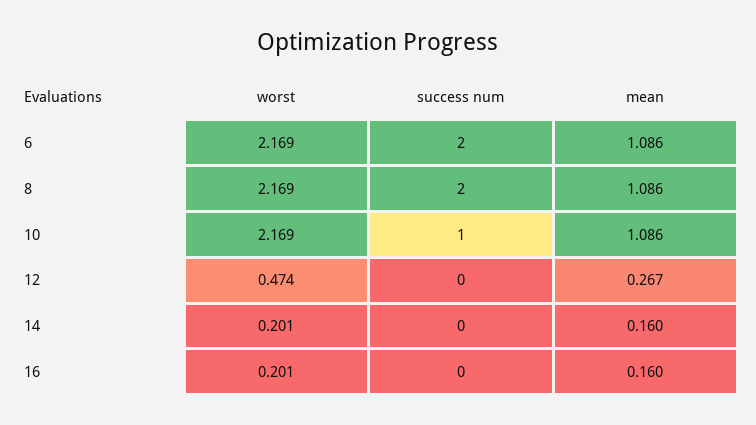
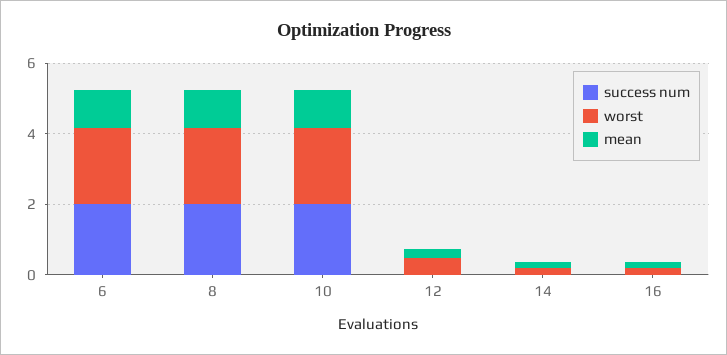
  {
    "worst": {
      "6": 2.169,
      "8": 2.169,
      "10": 2.169,
      "12": 0.474,
      "14": 0.201,
      "16": 0.201
    },
    "success num": {
      "6": 2,
      "8": 2,
-     "10": 1,
+     "10": 2,
      "12": 0,
      "14": 0,
      "16": 0
    },
    "mean": {
      "6": 1.086,
      "8": 1.086,
      "10": 1.086,
      "12": 0.267,
      "14": 0.16,
      "16": 0.16
    }
  }

